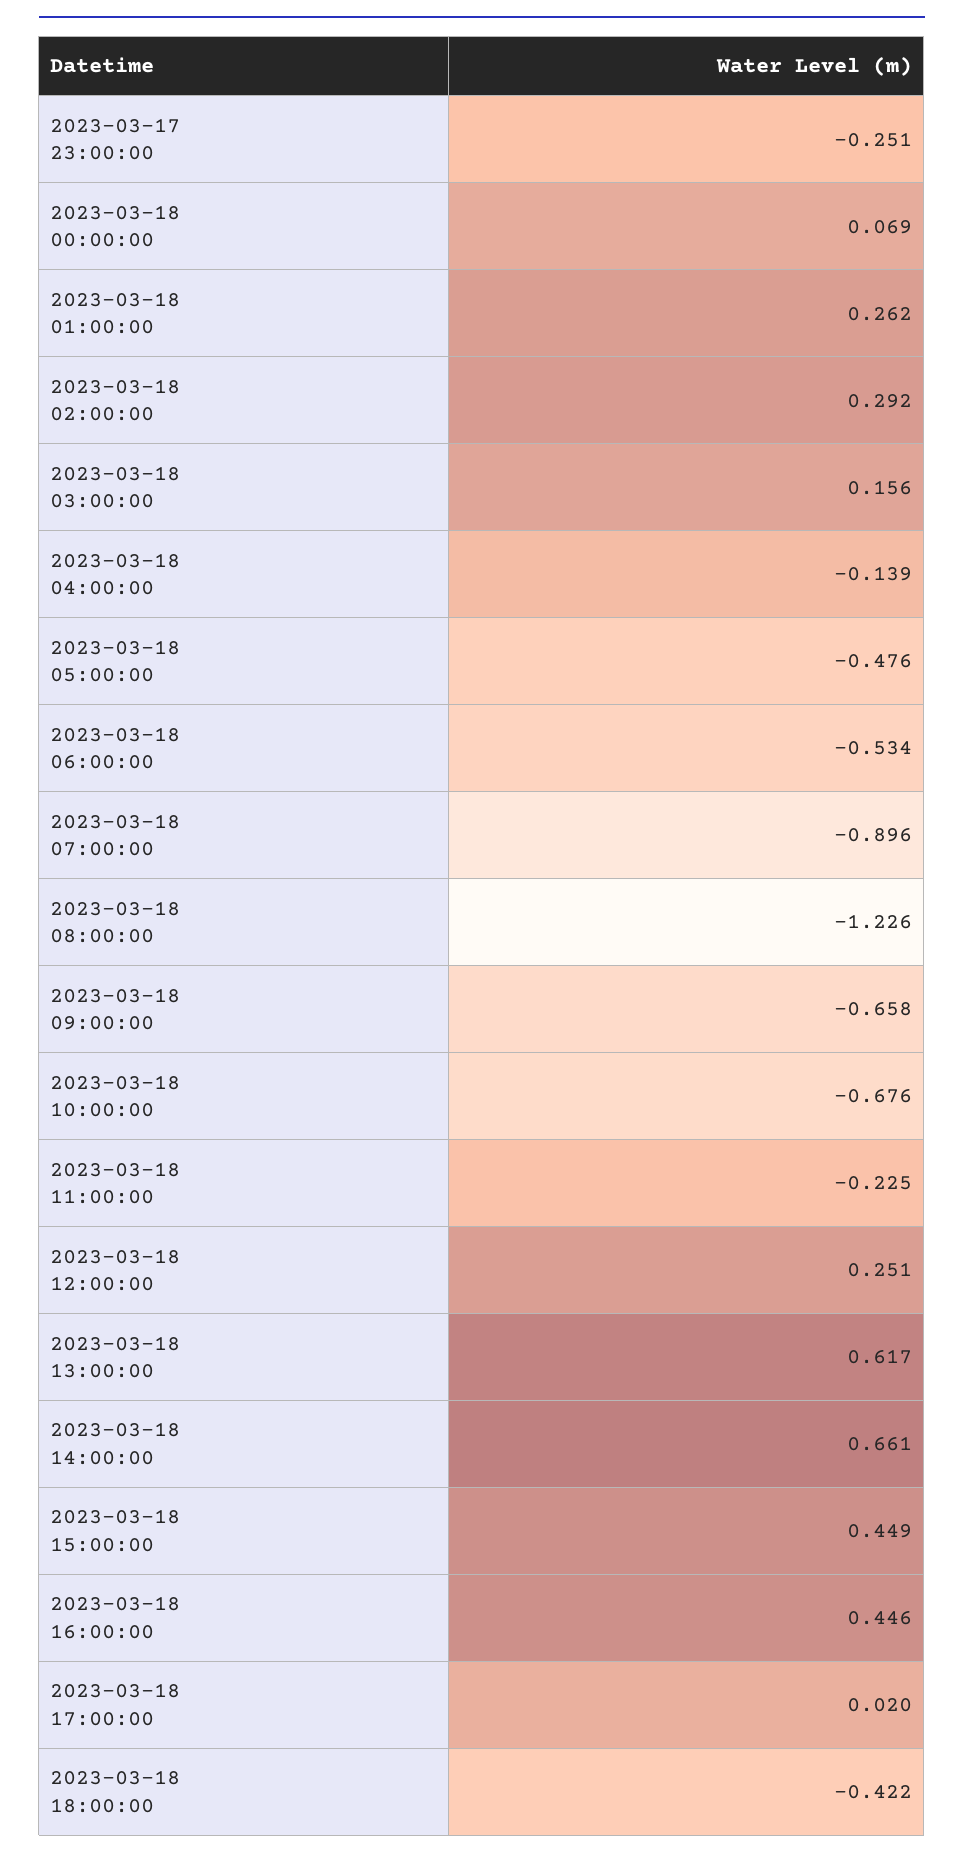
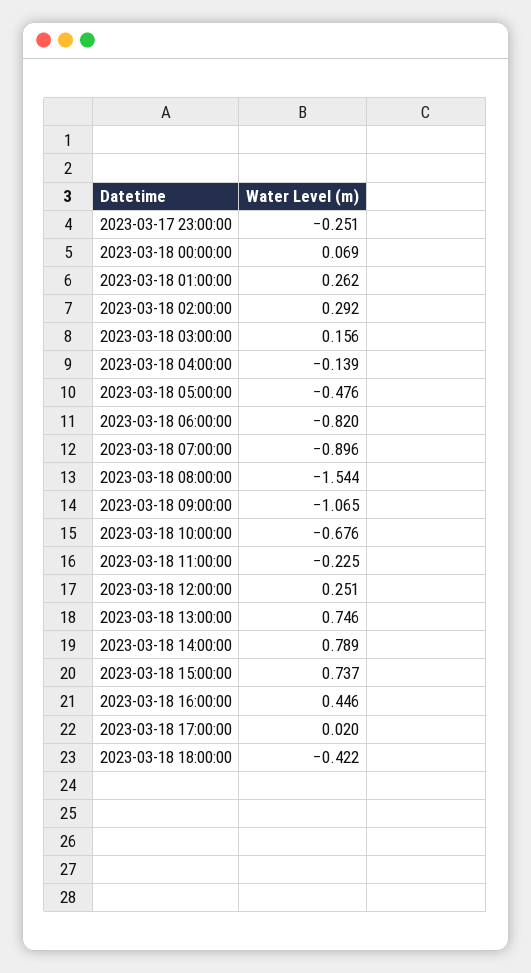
  {
    "2023-03-17 23:00:00": -0.251,
    "2023-03-18 00:00:00": 0.069,
    "2023-03-18 01:00:00": 0.262,
    "2023-03-18 02:00:00": 0.292,
    "2023-03-18 03:00:00": 0.156,
    "2023-03-18 04:00:00": -0.139,
    "2023-03-18 05:00:00": -0.476,
-   "2023-03-18 06:00:00": -0.534,
+   "2023-03-18 06:00:00": -0.82,
    "2023-03-18 07:00:00": -0.896,
-   "2023-03-18 08:00:00": -1.226,
+   "2023-03-18 08:00:00": -1.544,
-   "2023-03-18 09:00:00": -0.658,
+   "2023-03-18 09:00:00": -1.065,
    "2023-03-18 10:00:00": -0.676,
    "2023-03-18 11:00:00": -0.225,
    "2023-03-18 12:00:00": 0.251,
-   "2023-03-18 13:00:00": 0.617,
+   "2023-03-18 13:00:00": 0.746,
-   "2023-03-18 14:00:00": 0.661,
+   "2023-03-18 14:00:00": 0.789,
-   "2023-03-18 15:00:00": 0.449,
+   "2023-03-18 15:00:00": 0.737,
    "2023-03-18 16:00:00": 0.446,
    "2023-03-18 17:00:00": 0.02,
    "2023-03-18 18:00:00": -0.422
  }

